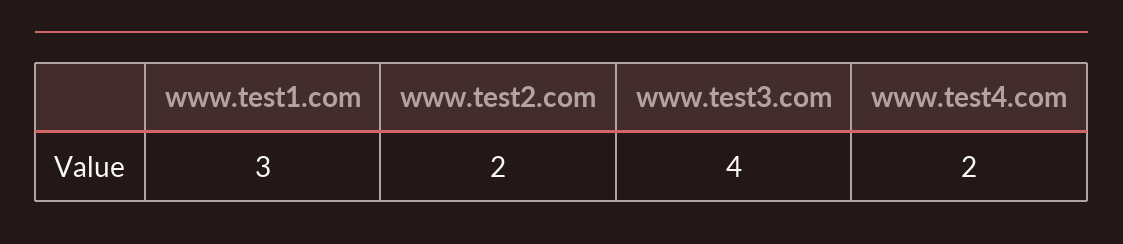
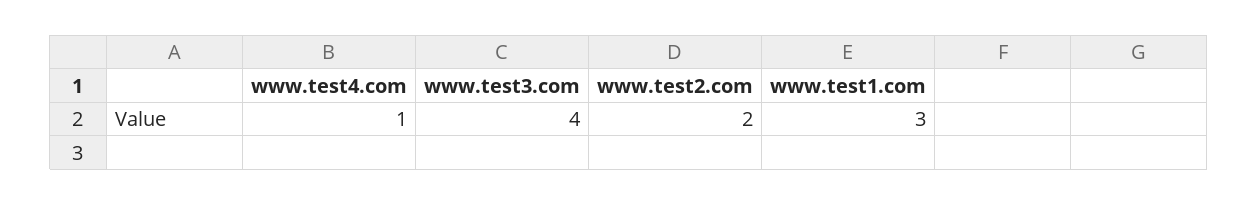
  {
    "www.test1.com": 3,
    "www.test2.com": 2,
    "www.test3.com": 4,
-   "www.test4.com": 2
+   "www.test4.com": 1
  }

